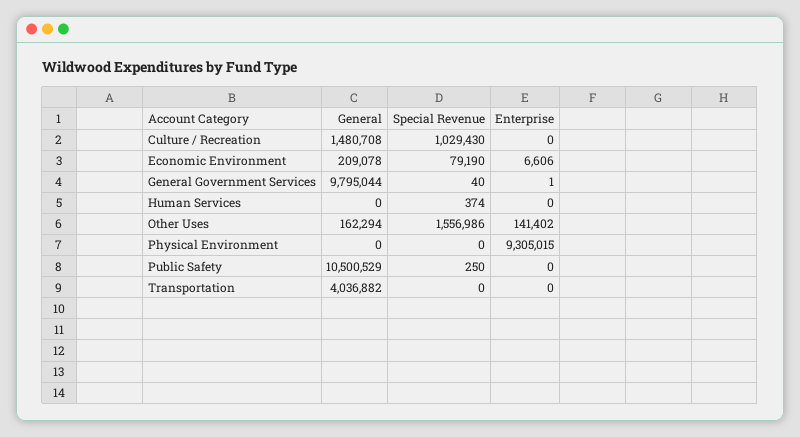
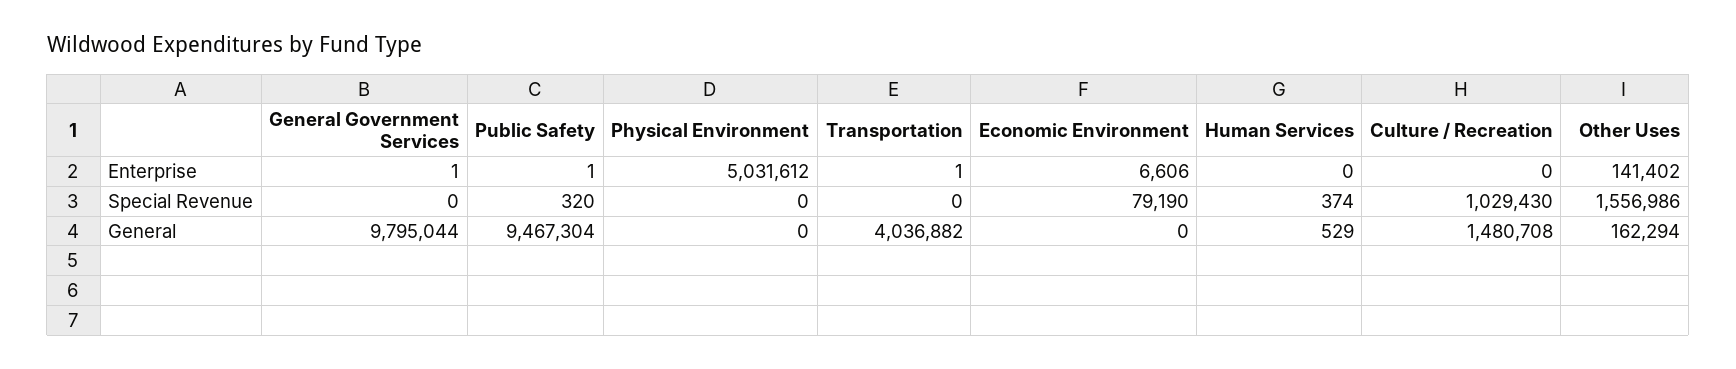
  {
    "General": {
      "Culture / Recreation": 1480708,
-     "Economic Environment": 209078,
+     "Economic Environment": 0,
      "General Government Services": 9795044,
-     "Human Services": 0,
+     "Human Services": 529,
      "Other Uses": 162294,
      "Physical Environment": 0,
-     "Public Safety": 10500529,
+     "Public Safety": 9467304,
      "Transportation": 4036882
    },
    "Special Revenue": {
      "Culture / Recreation": 1029430,
      "Economic Environment": 79190,
-     "General Government Services": 40,
+     "General Government Services": 0,
      "Human Services": 374,
      "Other Uses": 1556986,
      "Physical Environment": 0,
-     "Public Safety": 250,
+     "Public Safety": 320,
      "Transportation": 0
    },
    "Enterprise": {
      "Culture / Recreation": 0,
      "Economic Environment": 6606,
      "General Government Services": 1,
      "Human Services": 0,
      "Other Uses": 141402,
-     "Physical Environment": 9305015,
+     "Physical Environment": 5031612,
-     "Public Safety": 0,
+     "Public Safety": 1,
-     "Transportation": 0
+     "Transportation": 1
    }
  }

